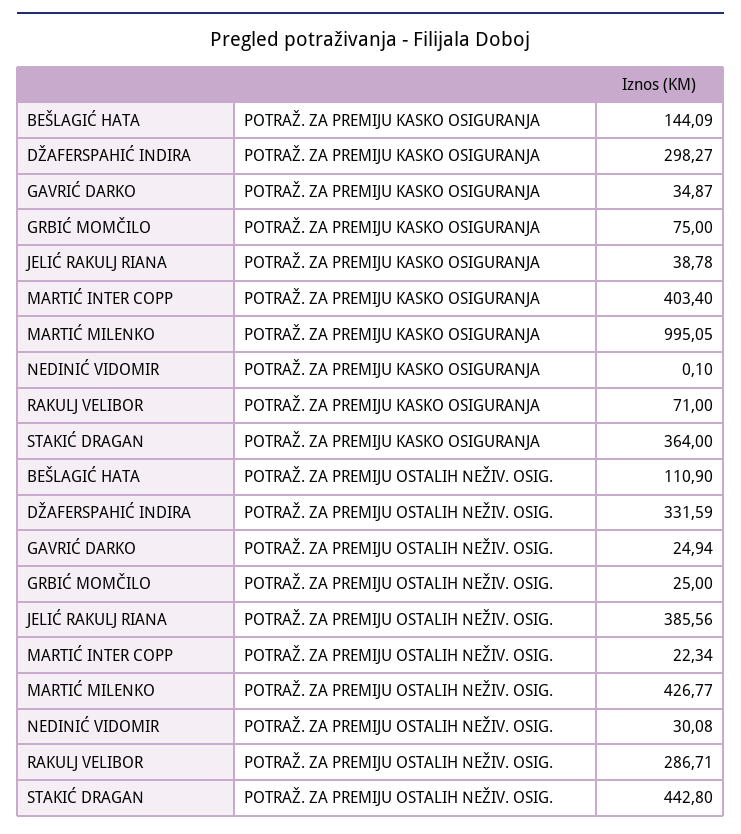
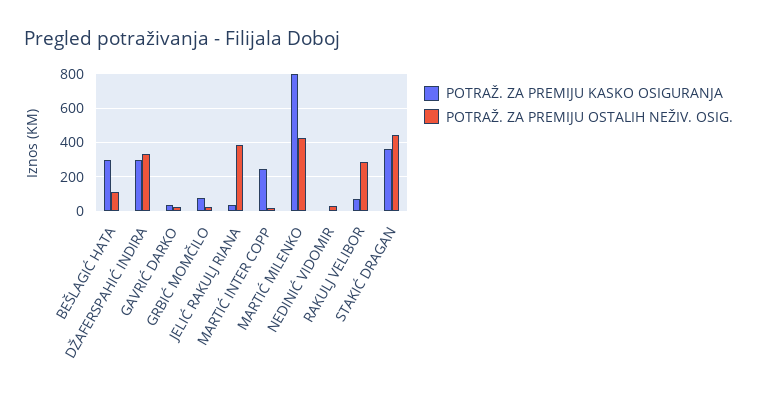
  {
    "POTRAŽ. ZA PREMIJU KASKO OSIGURANJA": {
-     "BEŠLAGIĆ HATA": 144.09,
+     "BEŠLAGIĆ HATA": 300,
      "DŽAFERSPAHIĆ INDIRA": 298.27,
      "GAVRIĆ DARKO": 34.87,
      "GRBIĆ MOMČILO": 75,
      "JELIĆ RAKULJ RIANA": 38.78,
-     "MARTIĆ INTER COPP": 403.4,
+     "MARTIĆ INTER COPP": 250,
-     "MARTIĆ MILENKO": 995.05,
+     "MARTIĆ MILENKO": 800,
      "NEDINIĆ VIDOMIR": 0.1,
      "RAKULJ VELIBOR": 71,
      "STAKIĆ DRAGAN": 364
    },
    "POTRAŽ. ZA PREMIJU OSTALIH NEŽIV. OSIG.": {
      "BEŠLAGIĆ HATA": 110.9,
      "DŽAFERSPAHIĆ INDIRA": 331.59,
      "GAVRIĆ DARKO": 24.94,
      "GRBIĆ MOMČILO": 25,
      "JELIĆ RAKULJ RIANA": 385.56,
      "MARTIĆ INTER COPP": 22.34,
      "MARTIĆ MILENKO": 426.77,
      "NEDINIĆ VIDOMIR": 30.08,
      "RAKULJ VELIBOR": 286.71,
      "STAKIĆ DRAGAN": 442.8
    }
  }

